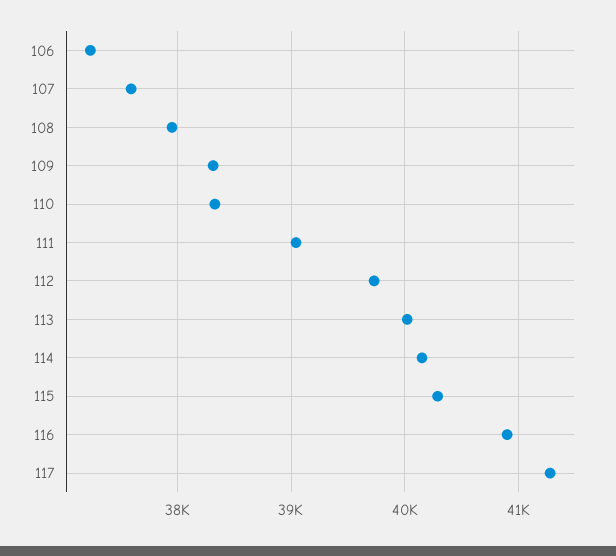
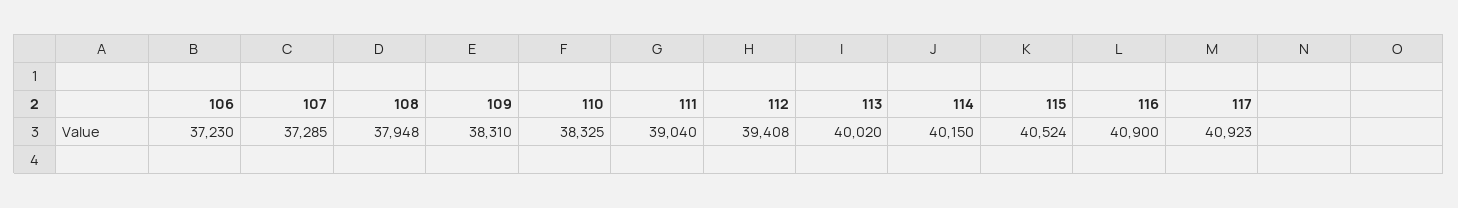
  {
    "106": 37230,
-   "107": 37600,
+   "107": 37285,
    "108": 37948,
    "109": 38310,
    "110": 38325,
    "111": 39040,
-   "112": 39700,
+   "112": 39408,
    "113": 40020,
    "114": 40150,
-   "115": 40300,
+   "115": 40524,
    "116": 40900,
-   "117": 41300
+   "117": 40923
  }

